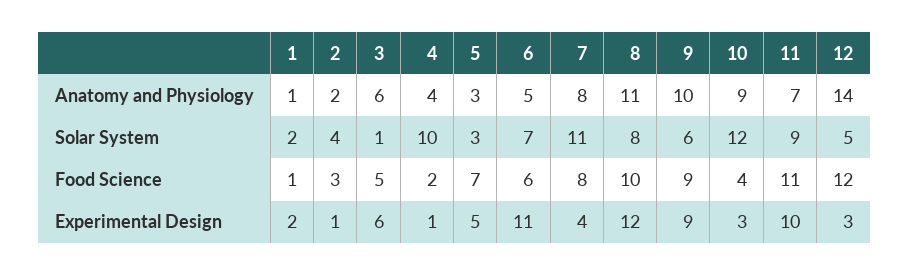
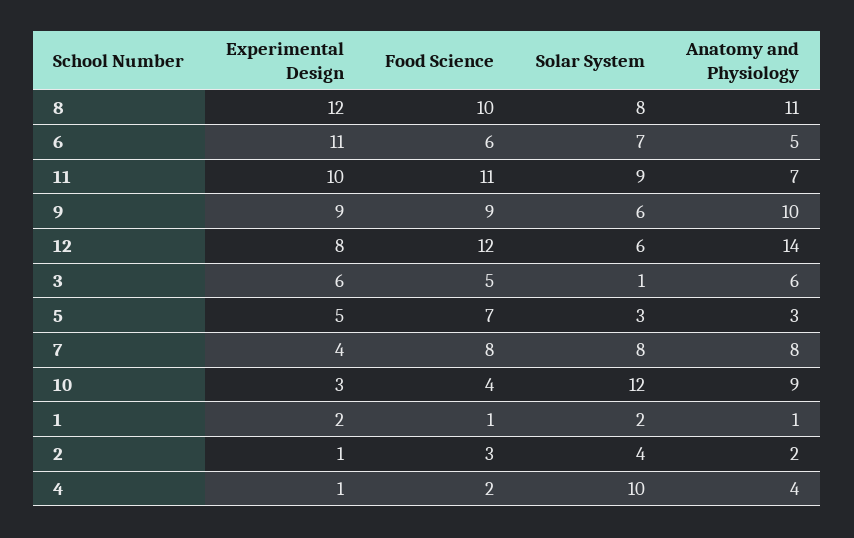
  {
    "1": {
      "Anatomy and Physiology": 1,
      "Solar System": 2,
      "Food Science": 1,
      "Experimental Design": 2
    },
    "2": {
      "Anatomy and Physiology": 2,
      "Solar System": 4,
      "Food Science": 3,
      "Experimental Design": 1
    },
    "3": {
      "Anatomy and Physiology": 6,
      "Solar System": 1,
      "Food Science": 5,
      "Experimental Design": 6
    },
    "4": {
      "Anatomy and Physiology": 4,
      "Solar System": 10,
      "Food Science": 2,
      "Experimental Design": 1
    },
    "5": {
      "Anatomy and Physiology": 3,
      "Solar System": 3,
      "Food Science": 7,
      "Experimental Design": 5
    },
    "6": {
      "Anatomy and Physiology": 5,
      "Solar System": 7,
      "Food Science": 6,
      "Experimental Design": 11
    },
    "7": {
      "Anatomy and Physiology": 8,
-     "Solar System": 11,
+     "Solar System": 8,
      "Food Science": 8,
      "Experimental Design": 4
    },
    "8": {
      "Anatomy and Physiology": 11,
      "Solar System": 8,
      "Food Science": 10,
      "Experimental Design": 12
    },
    "9": {
      "Anatomy and Physiology": 10,
      "Solar System": 6,
      "Food Science": 9,
      "Experimental Design": 9
    },
    "10": {
      "Anatomy and Physiology": 9,
      "Solar System": 12,
      "Food Science": 4,
      "Experimental Design": 3
    },
    "11": {
      "Anatomy and Physiology": 7,
      "Solar System": 9,
      "Food Science": 11,
      "Experimental Design": 10
    },
    "12": {
      "Anatomy and Physiology": 14,
-     "Solar System": 5,
+     "Solar System": 6,
      "Food Science": 12,
-     "Experimental Design": 3
+     "Experimental Design": 8
    }
  }

